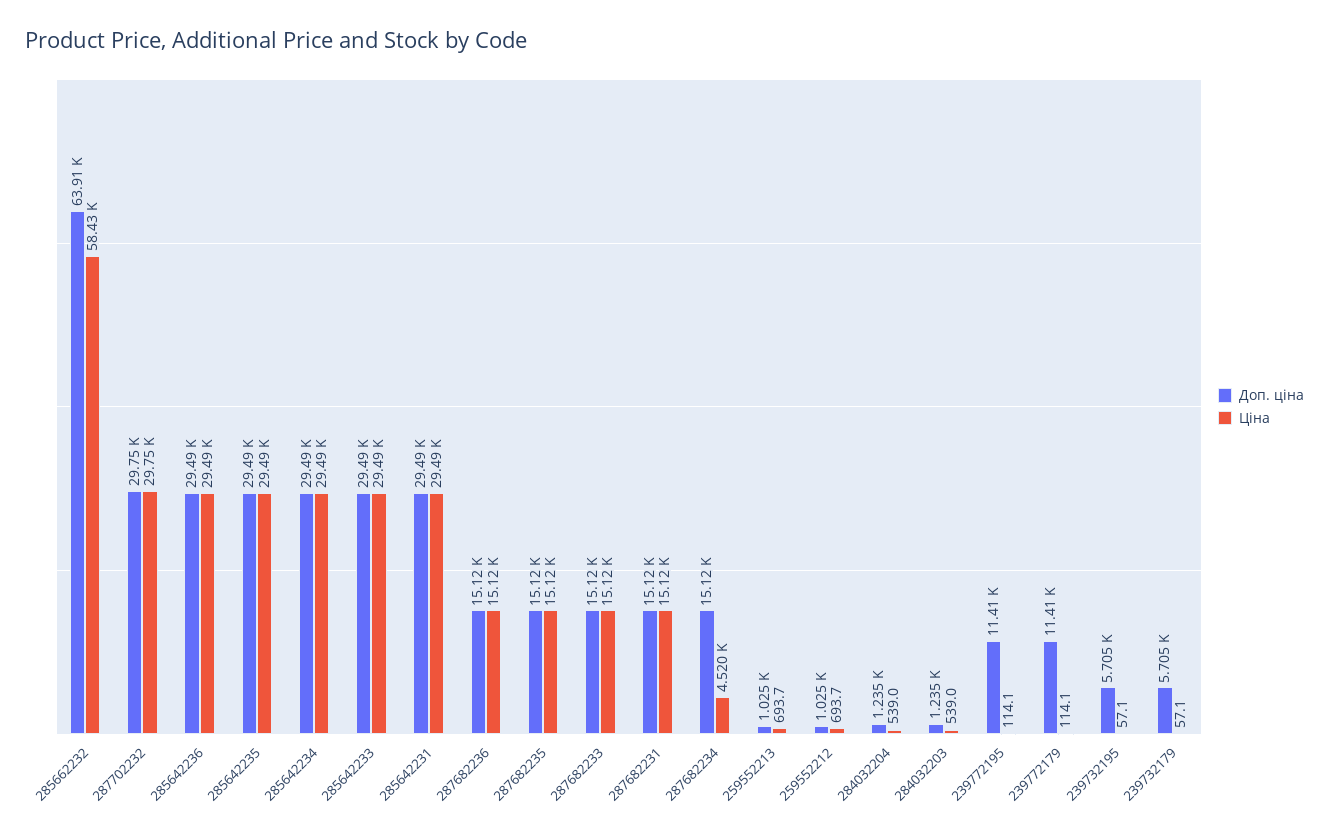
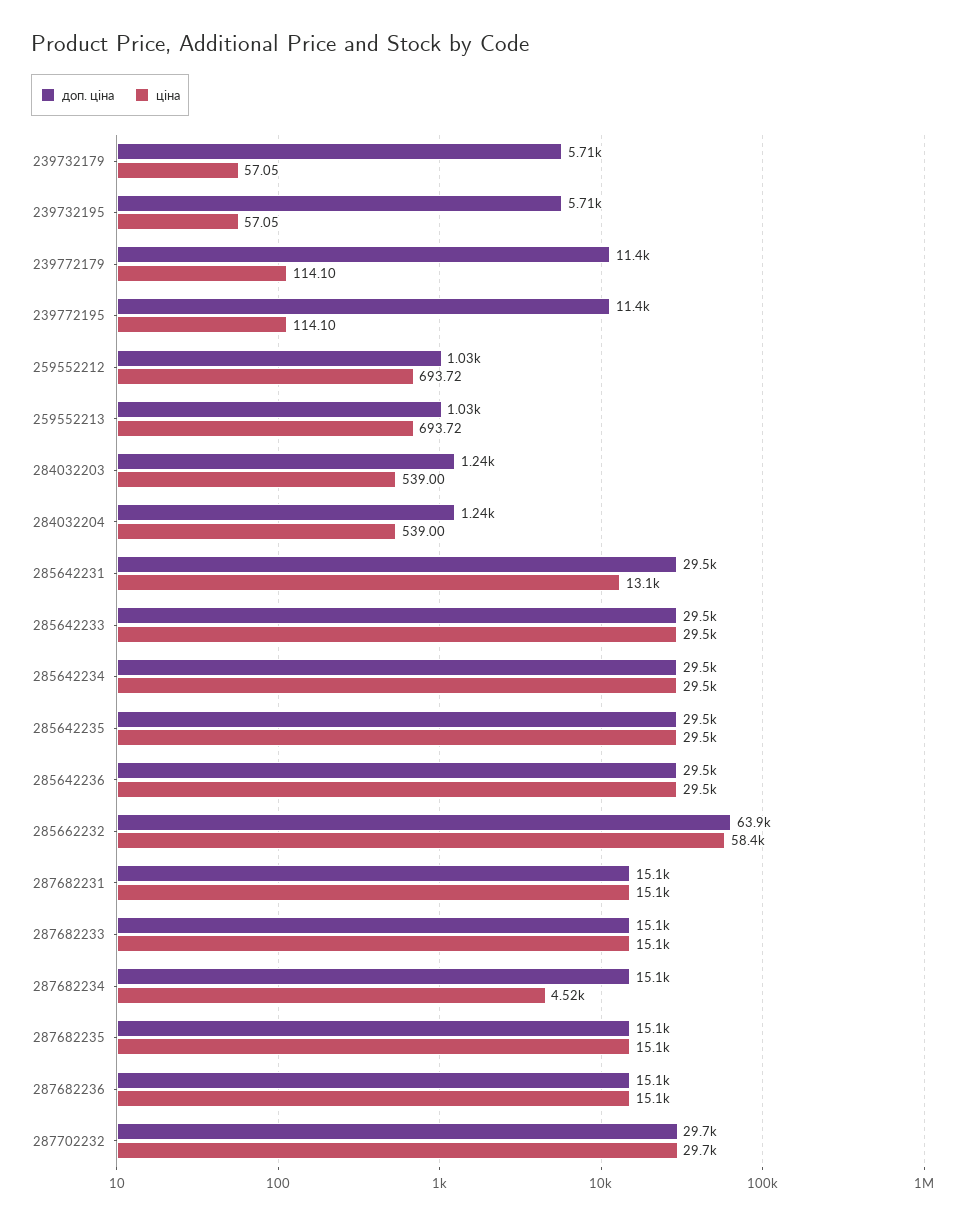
  {
    "Доп. ціна": {
      "285662232": 63910,
      "287702232": 29750,
      "285642236": 29490,
      "285642235": 29490,
      "285642234": 29490,
      "285642233": 29490,
      "285642231": 29490,
      "287682236": 15120,
      "287682235": 15120,
      "287682233": 15120,
      "287682231": 15120,
      "287682234": 15120,
      "259552213": 1025,
      "259552212": 1025,
      "284032204": 1235,
      "284032203": 1235,
      "239772195": 11410,
      "239772179": 11410,
      "239732195": 5705,
      "239732179": 5705
    },
    "Ціна": {
      "285662232": 58430,
      "287702232": 29750,
      "285642236": 29490,
      "285642235": 29490,
      "285642234": 29490,
      "285642233": 29490,
-     "285642231": 29490,
+     "285642231": 13100,
      "287682236": 15120,
      "287682235": 15120,
      "287682233": 15120,
      "287682231": 15120,
      "287682234": 4520,
      "259552213": 693.72,
      "259552212": 693.72,
      "284032204": 539,
      "284032203": 539,
      "239772195": 114.1,
      "239772179": 114.1,
      "239732195": 57.05,
      "239732179": 57.05
    }
  }

